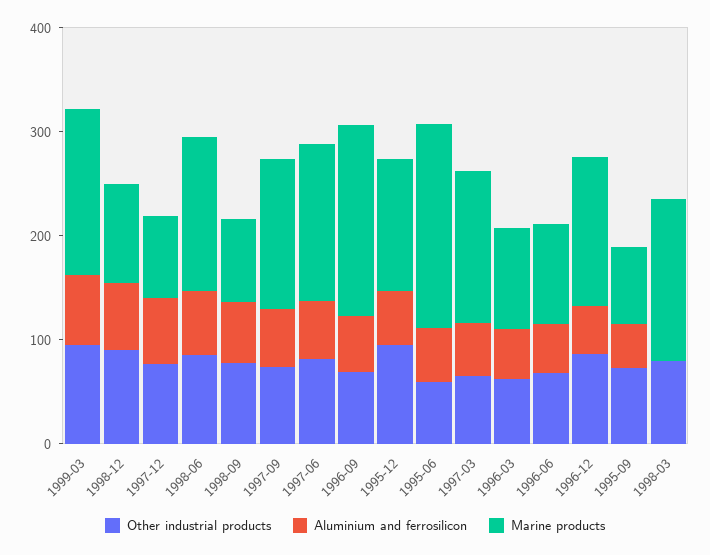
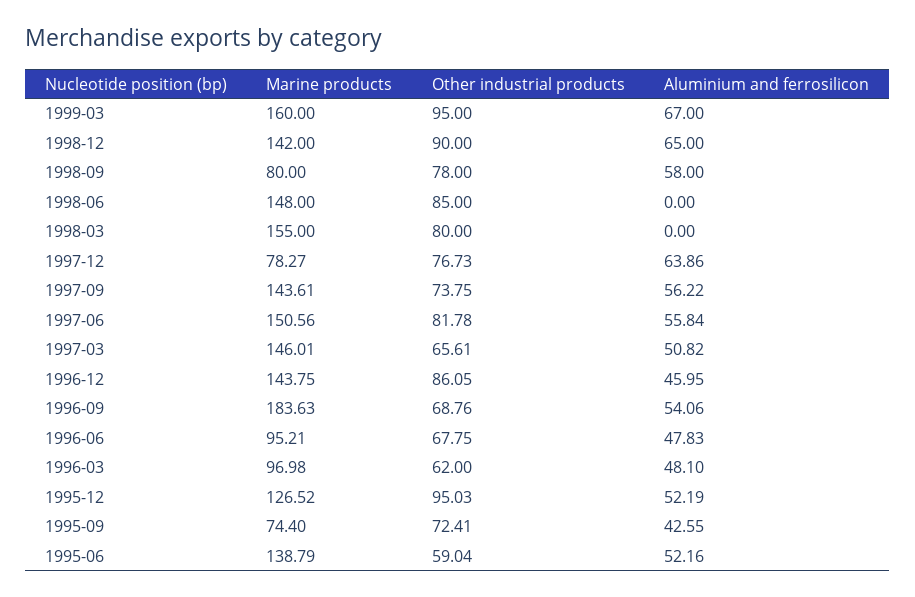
  {
    "Other industrial products": {
      "1999-03": 95,
      "1998-12": 90,
      "1997-12": 76.73,
      "1998-06": 85,
      "1998-09": 78,
      "1997-09": 73.75,
      "1997-06": 81.78,
      "1996-09": 68.76,
      "1995-12": 95.03,
      "1995-06": 59.04,
      "1997-03": 65.61,
      "1996-03": 62,
      "1996-06": 67.75,
      "1996-12": 86.05,
      "1995-09": 72.41,
      "1998-03": 80
    },
    "Aluminium and ferrosilicon": {
      "1999-03": 67,
      "1998-12": 65,
      "1997-12": 63.86,
-     "1998-06": 60,
+     "1998-06": 0,
      "1998-09": 58,
      "1997-09": 56.22,
      "1997-06": 55.84,
      "1996-09": 54.06,
      "1995-12": 52.19,
      "1995-06": 52.16,
      "1997-03": 50.82,
      "1996-03": 48.1,
      "1996-06": 47.83,
      "1996-12": 45.95,
      "1995-09": 42.55,
      "1998-03": 0
    },
    "Marine products": {
      "1999-03": 160,
-     "1998-12": 100,
+     "1998-12": 142,
      "1997-12": 78.27,
      "1998-06": 148,
      "1998-09": 80,
      "1997-09": 143.61,
      "1997-06": 150.56,
      "1996-09": 183.63,
      "1995-12": 126.52,
-     "1995-06": 200,
+     "1995-06": 138.79,
      "1997-03": 146.01,
      "1996-03": 96.98,
      "1996-06": 95.21,
      "1996-12": 143.75,
      "1995-09": 74.4,
      "1998-03": 155
    }
  }

